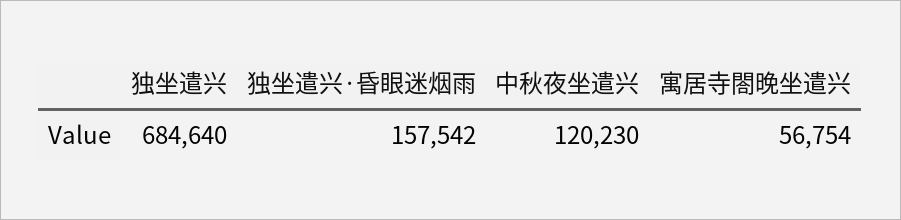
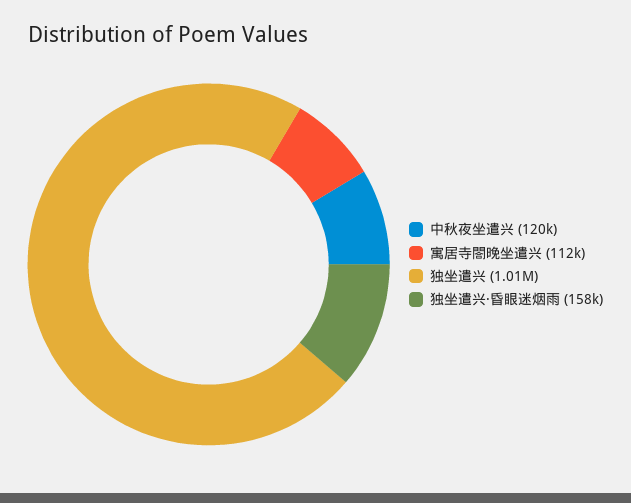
  {
-   "独坐遣兴": 684640,
+   "独坐遣兴": 1010000,
    "独坐遣兴·昏眼迷烟雨": 157542,
    "中秋夜坐遣兴": 120230,
-   "寓居寺閤晚坐遣兴": 56754
+   "寓居寺閤晚坐遣兴": 112000
  }

